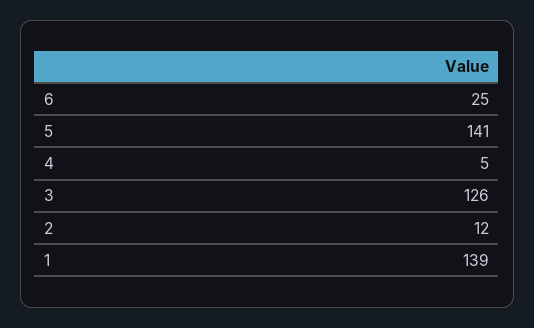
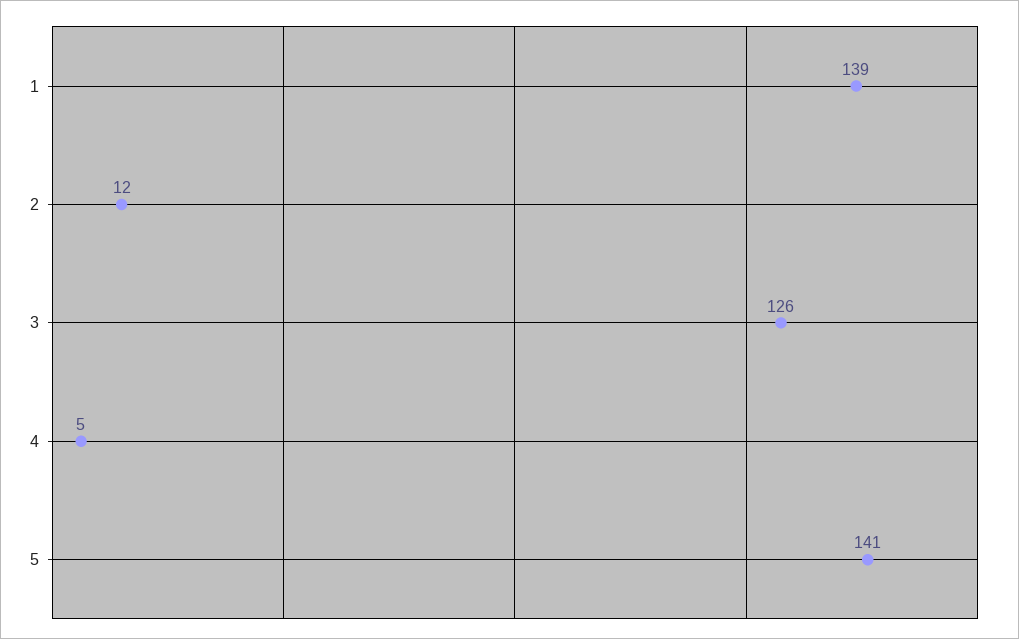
  {
-   "6": 25,
    "5": 141,
    "4": 5,
    "3": 126,
    "2": 12,
    "1": 139
  }

